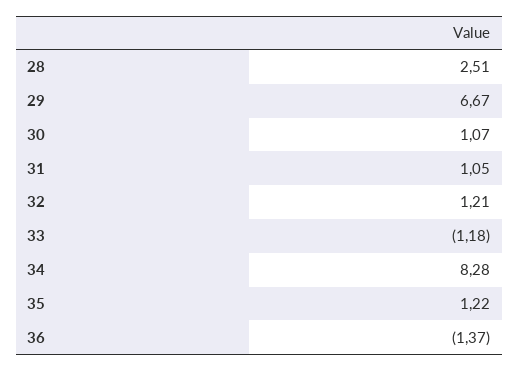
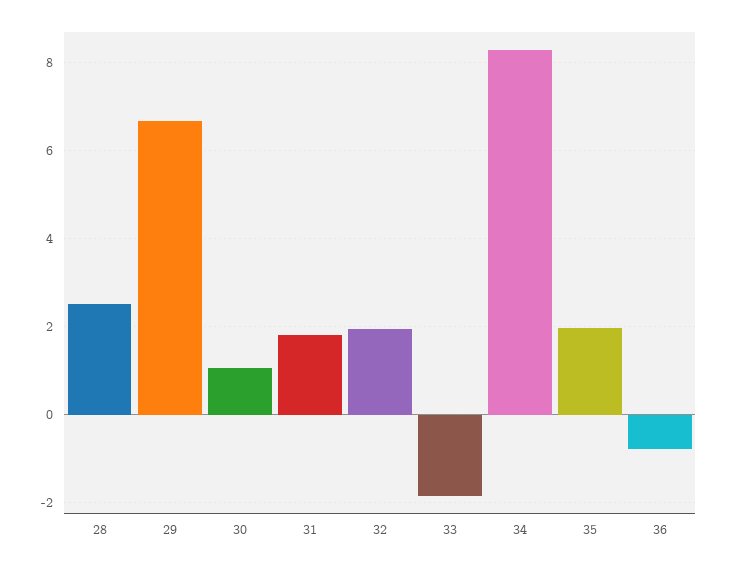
  {
    "28": 2.51,
    "29": 6.67,
    "30": 1.07,
-   "31": 1.05,
+   "31": 1.8,
-   "32": 1.21,
+   "32": 2,
-   "33": -1.18,
+   "33": -1.8,
    "34": 8.28,
-   "35": 1.22,
+   "35": 2,
-   "36": -1.37
+   "36": -0.8
  }

